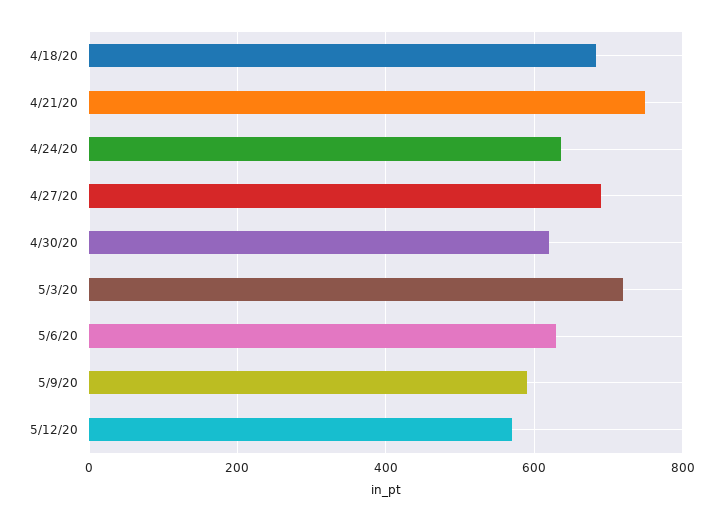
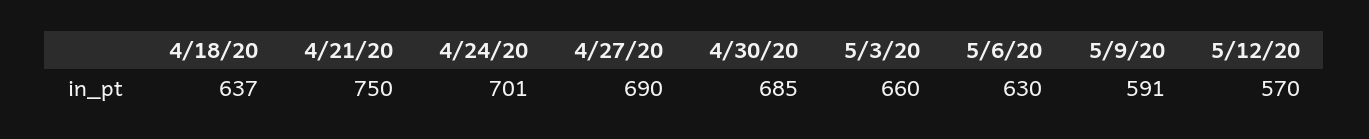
  {
-   "4/18/20": 680,
+   "4/18/20": 637,
    "4/21/20": 750,
-   "4/24/20": 640,
+   "4/24/20": 701,
    "4/27/20": 690,
-   "4/30/20": 620,
+   "4/30/20": 685,
-   "5/3/20": 720,
+   "5/3/20": 660,
    "5/6/20": 630,
    "5/9/20": 591,
    "5/12/20": 570
  }

